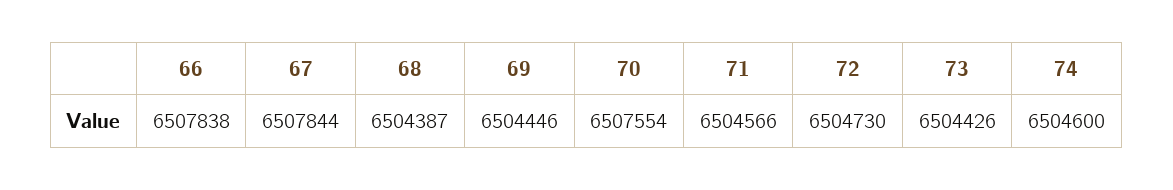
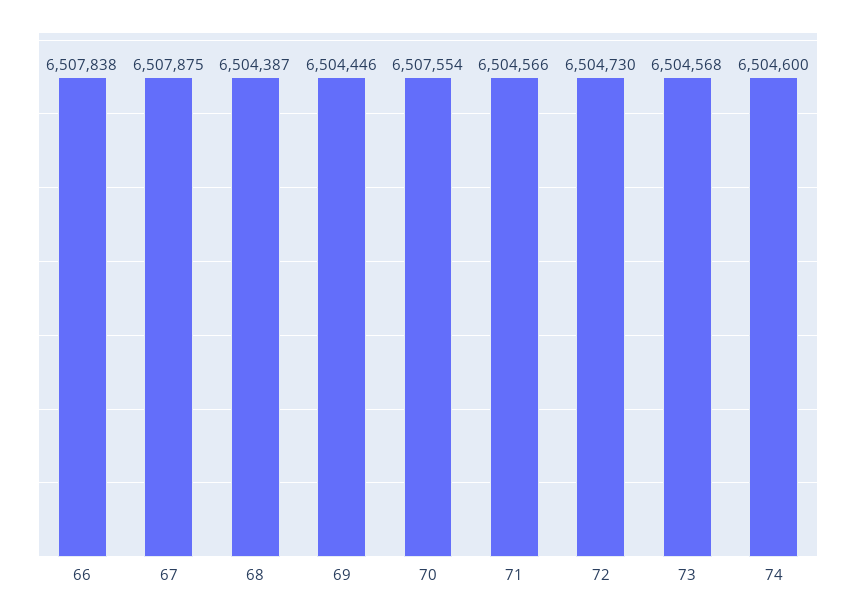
  {
    "66": 6507838,
-   "67": 6507844,
+   "67": 6507875,
    "68": 6504387,
    "69": 6504446,
    "70": 6507554,
    "71": 6504566,
    "72": 6504730,
-   "73": 6504426,
+   "73": 6504568,
    "74": 6504600
  }

